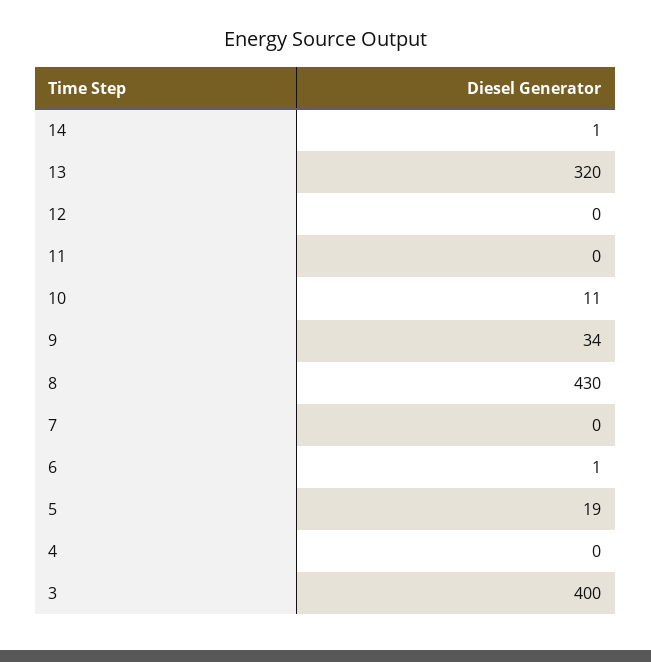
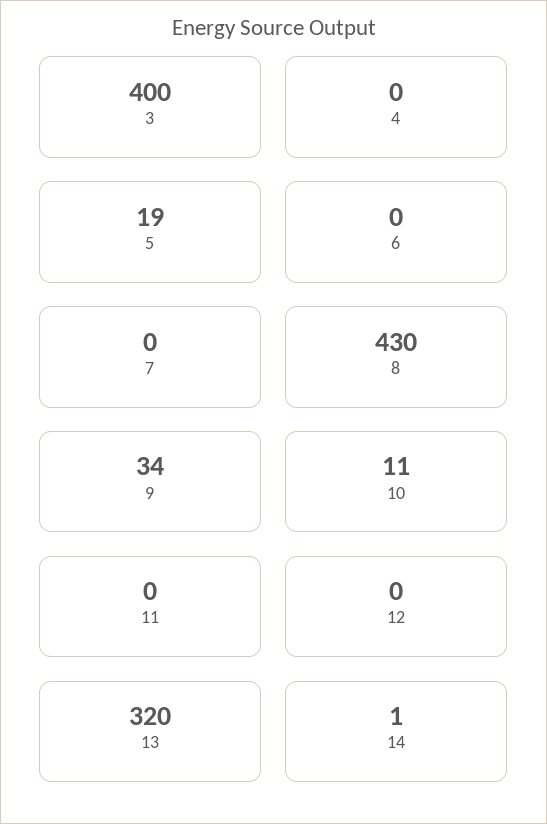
  {
    "14": 1,
    "13": 320,
    "12": 0,
    "11": 0,
    "10": 11,
    "9": 34,
    "8": 430,
    "7": 0,
-   "6": 1,
+   "6": 0,
    "5": 19,
    "4": 0,
    "3": 400
  }

